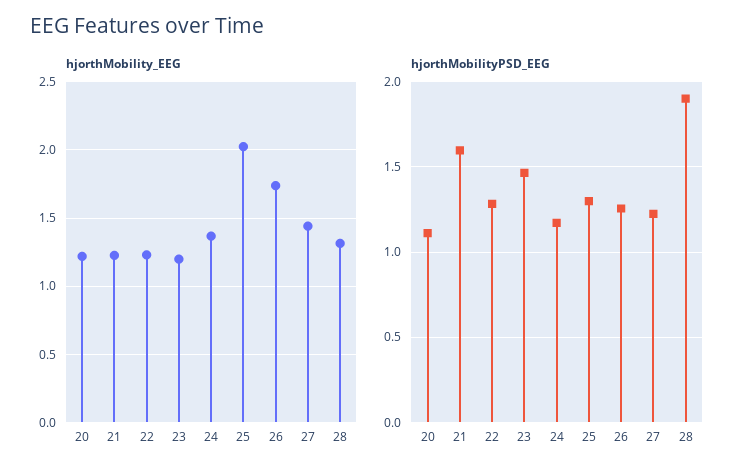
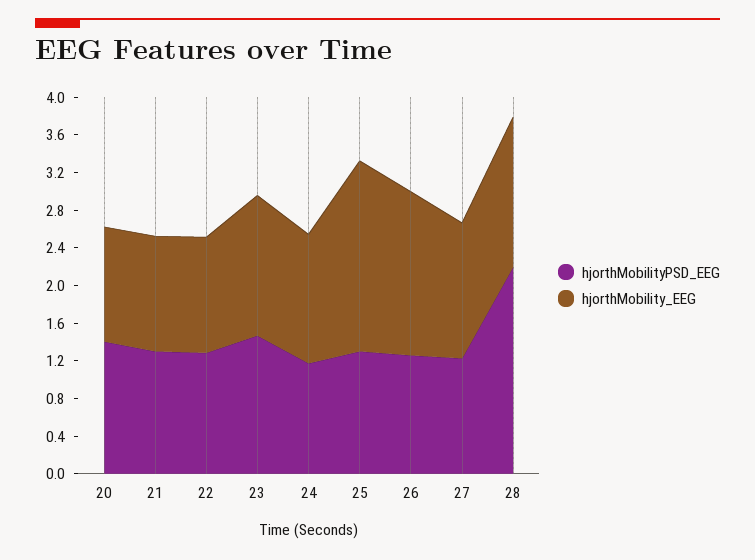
  {
    "hjorthMobility_EEG": {
      "20": 1.2,
      "21": 1.25,
      "22": 1.25,
-     "23": 1.2,
+     "23": 1.5,
      "24": 1.35,
      "25": 2,
      "26": 1.75,
      "27": 1.45,
-     "28": 1.3
+     "28": 1.6
    },
    "hjorthMobilityPSD_EEG": {
-     "20": 1.1,
+     "20": 1.4,
-     "21": 1.6,
+     "21": 1.3,
      "22": 1.3,
      "23": 1.45,
      "24": 1.15,
      "25": 1.3,
      "26": 1.25,
      "27": 1.2,
-     "28": 1.9
+     "28": 2.2
    }
  }

